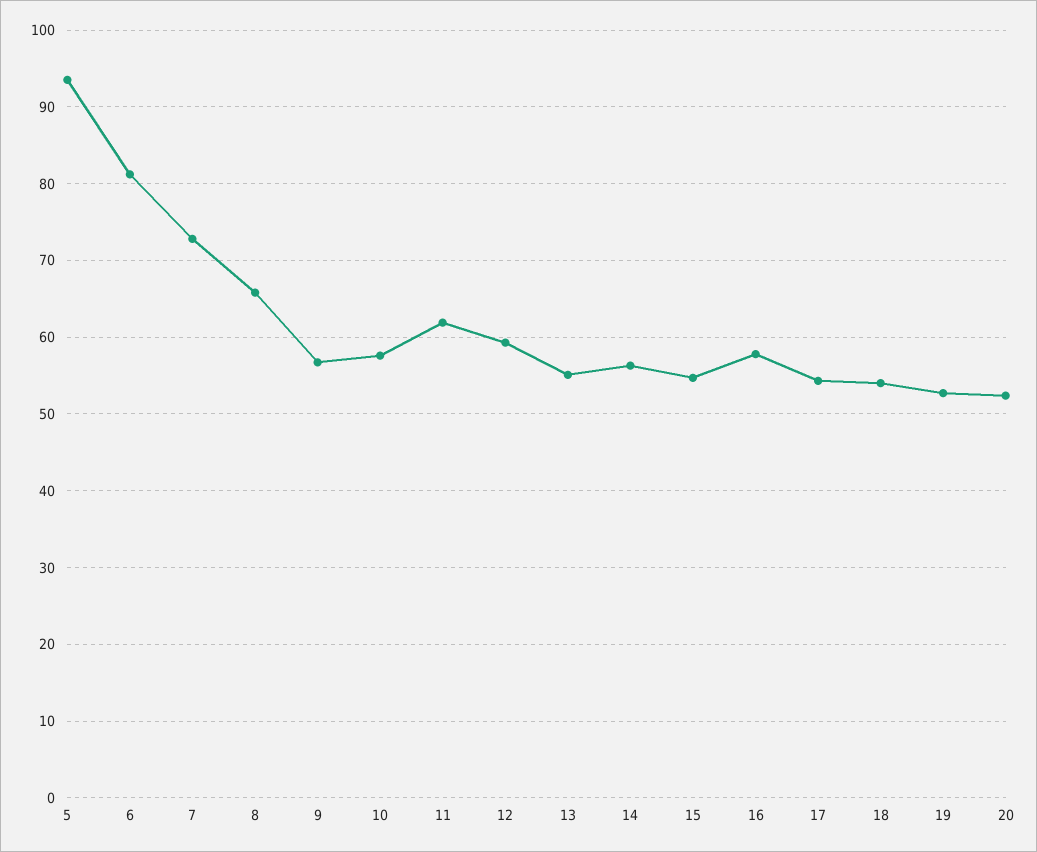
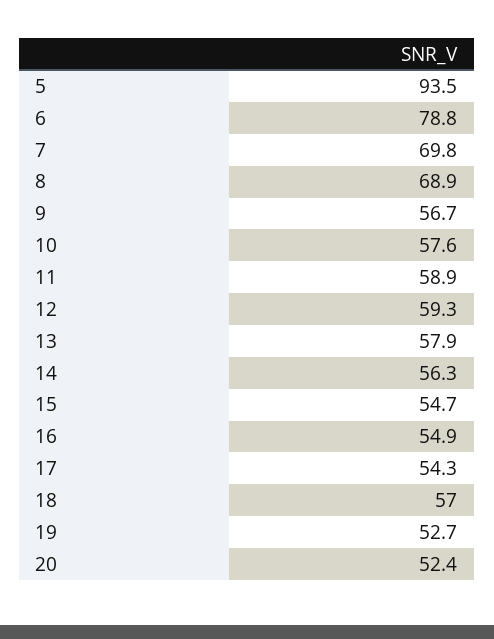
  {
    "5": 93.5,
-   "6": 81,
+   "6": 78.8,
-   "7": 73,
+   "7": 69.8,
-   "8": 66,
+   "8": 68.9,
    "9": 56.7,
    "10": 57.6,
-   "11": 62,
+   "11": 58.9,
    "12": 59.3,
-   "13": 55,
+   "13": 57.9,
    "14": 56.3,
    "15": 54.7,
-   "16": 58,
+   "16": 54.9,
    "17": 54.3,
-   "18": 54,
+   "18": 57,
    "19": 52.7,
    "20": 52.4
  }

